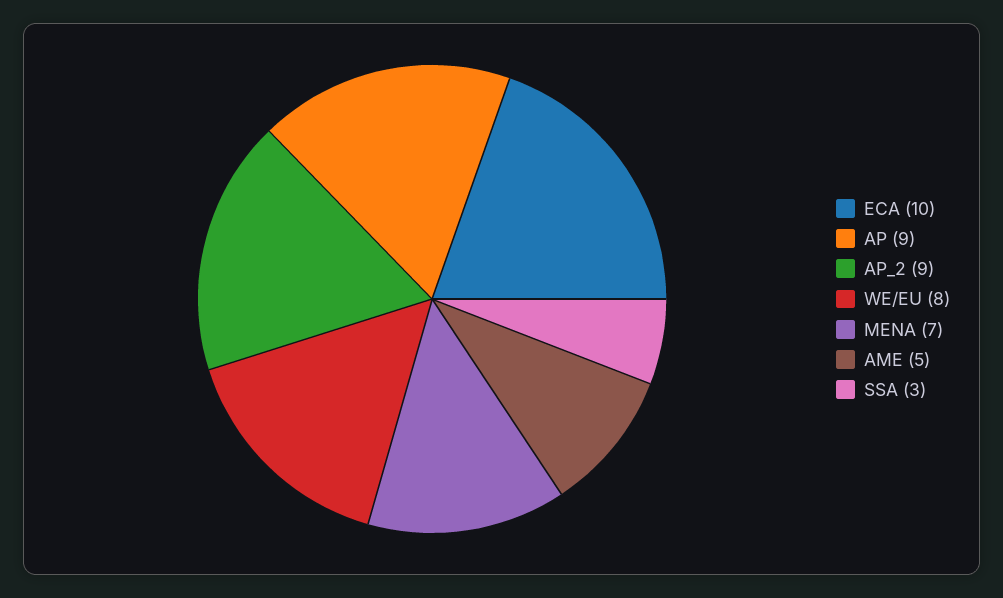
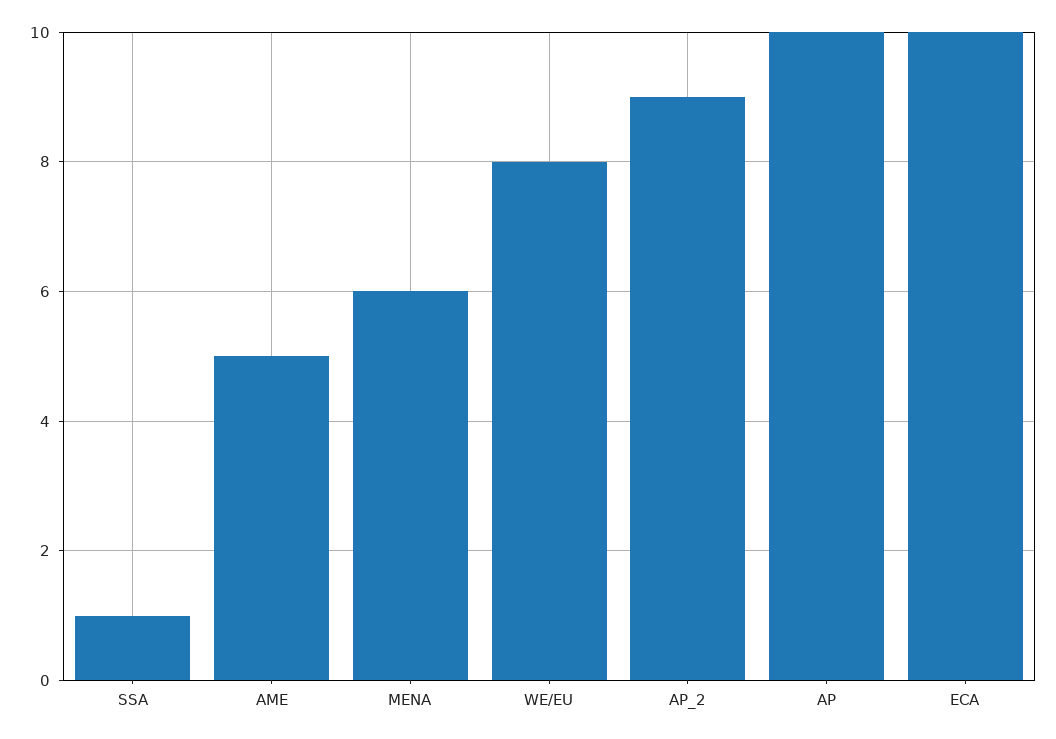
  {
    "ECA": 10,
-   "AP": 9,
+   "AP": 10,
    "AP_2": 9,
    "WE/EU": 8,
-   "MENA": 7,
+   "MENA": 6,
    "AME": 5,
-   "SSA": 3
+   "SSA": 1
  }

